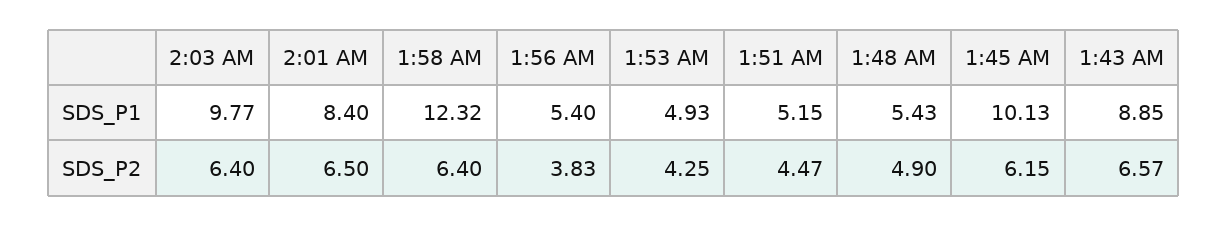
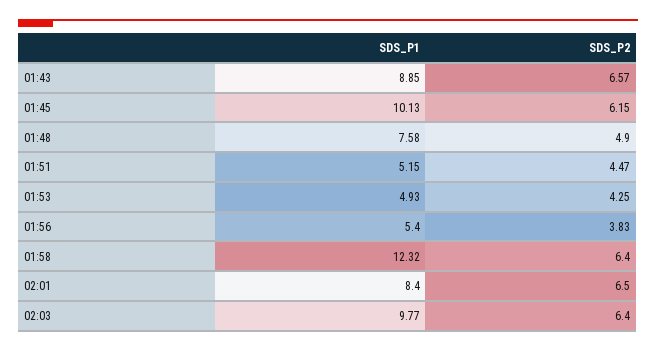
  {
    "2:03 AM": {
      "SDS_P1": 9.77,
      "SDS_P2": 6.4
    },
    "2:01 AM": {
      "SDS_P1": 8.4,
      "SDS_P2": 6.5
    },
    "1:58 AM": {
      "SDS_P1": 12.32,
      "SDS_P2": 6.4
    },
    "1:56 AM": {
      "SDS_P1": 5.4,
      "SDS_P2": 3.83
    },
    "1:53 AM": {
      "SDS_P1": 4.93,
      "SDS_P2": 4.25
    },
    "1:51 AM": {
      "SDS_P1": 5.15,
      "SDS_P2": 4.47
    },
    "1:48 AM": {
-     "SDS_P1": 5.43,
+     "SDS_P1": 7.58,
      "SDS_P2": 4.9
    },
    "1:45 AM": {
      "SDS_P1": 10.13,
      "SDS_P2": 6.15
    },
    "1:43 AM": {
      "SDS_P1": 8.85,
      "SDS_P2": 6.57
    }
  }

